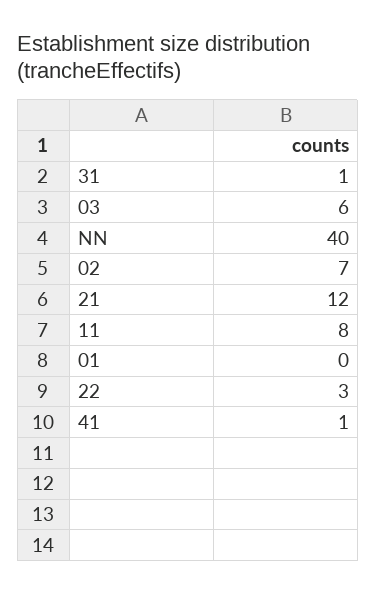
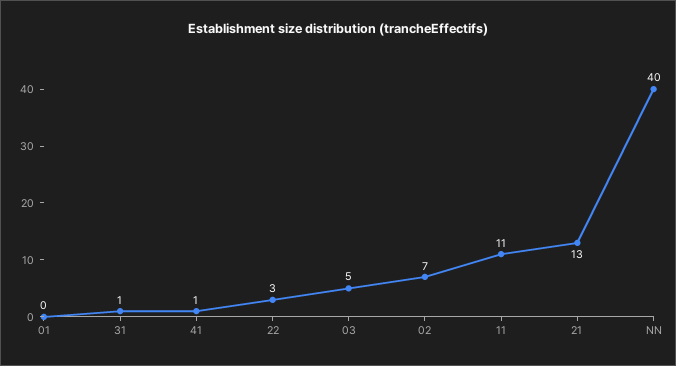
  {
    "31": 1,
-   "03": 6,
+   "03": 5,
    "NN": 40,
    "02": 7,
-   "21": 12,
+   "21": 13,
-   "11": 8,
+   "11": 11,
    "01": 0,
    "22": 3,
    "41": 1
  }

